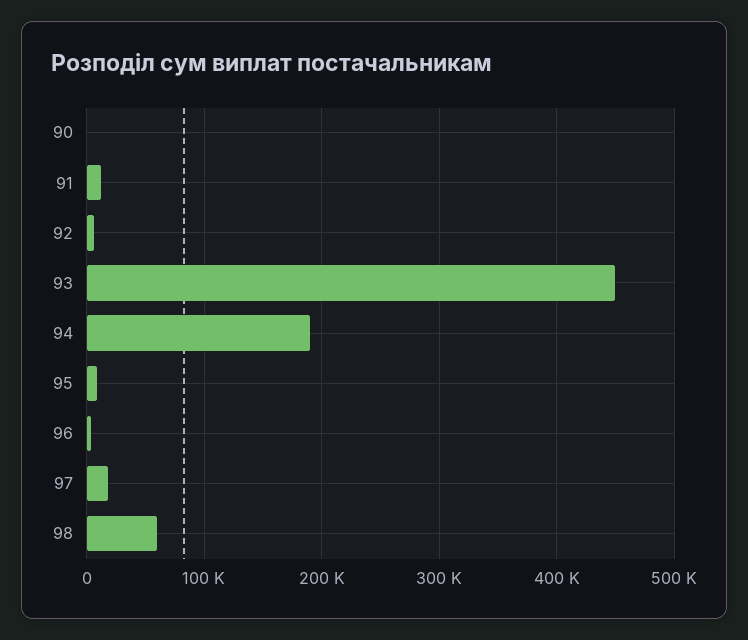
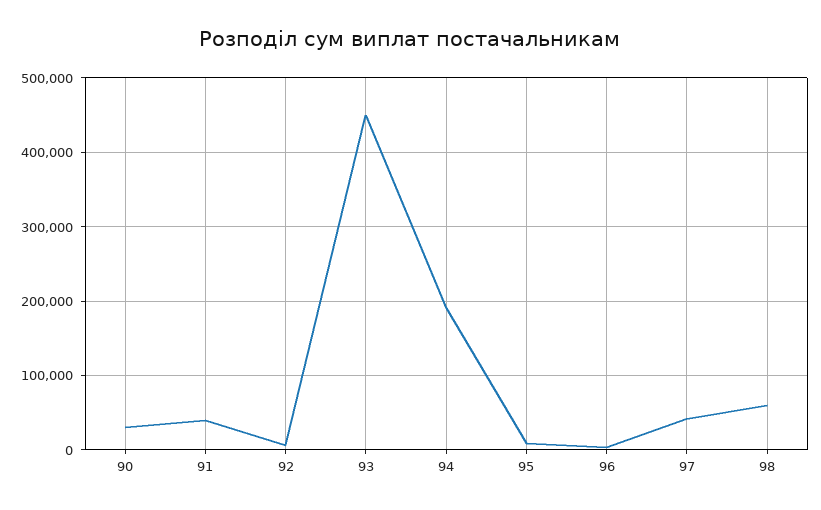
  {
-   "90": 0,
+   "90": 30000,
-   "91": 10000,
+   "91": 40000,
    "92": 10000,
    "93": 450000,
    "94": 190000,
    "95": 10000,
    "96": 0,
-   "97": 20000,
+   "97": 40000,
    "98": 60000
  }

